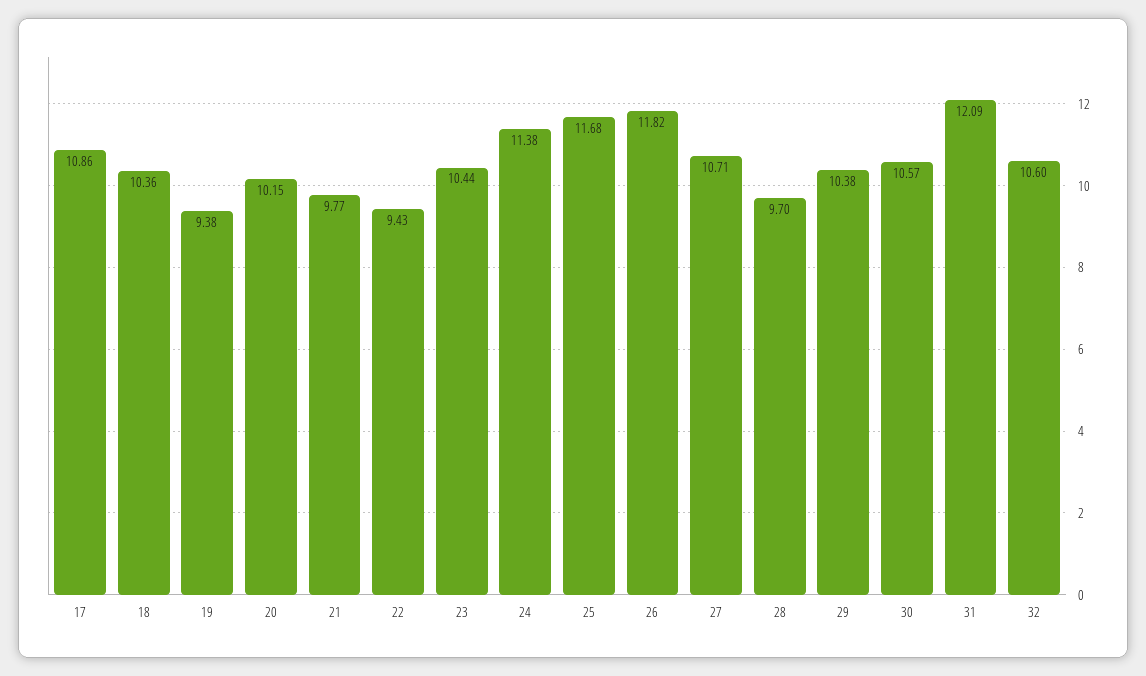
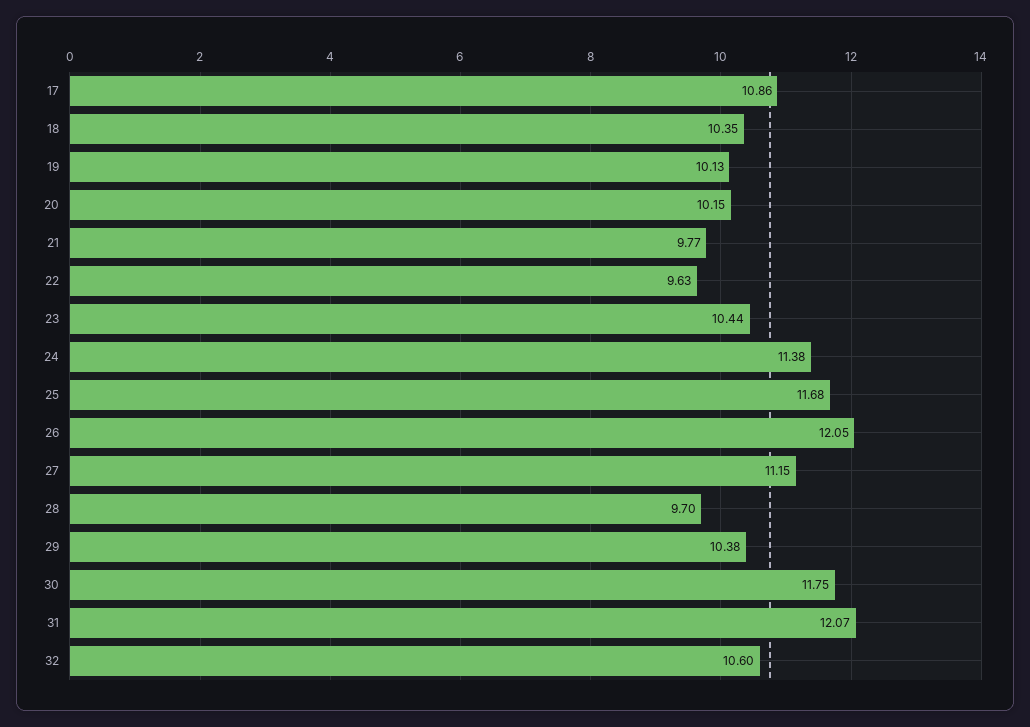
  {
    "17": 10.86,
-   "18": 10.36,
+   "18": 10.35,
-   "19": 9.38,
+   "19": 10.13,
    "20": 10.15,
    "21": 9.77,
-   "22": 9.43,
+   "22": 9.63,
    "23": 10.44,
    "24": 11.38,
    "25": 11.68,
-   "26": 11.82,
+   "26": 12.05,
-   "27": 10.71,
+   "27": 11.15,
    "28": 9.7,
    "29": 10.38,
-   "30": 10.57,
+   "30": 11.75,
-   "31": 12.09,
+   "31": 12.07,
    "32": 10.6
  }

